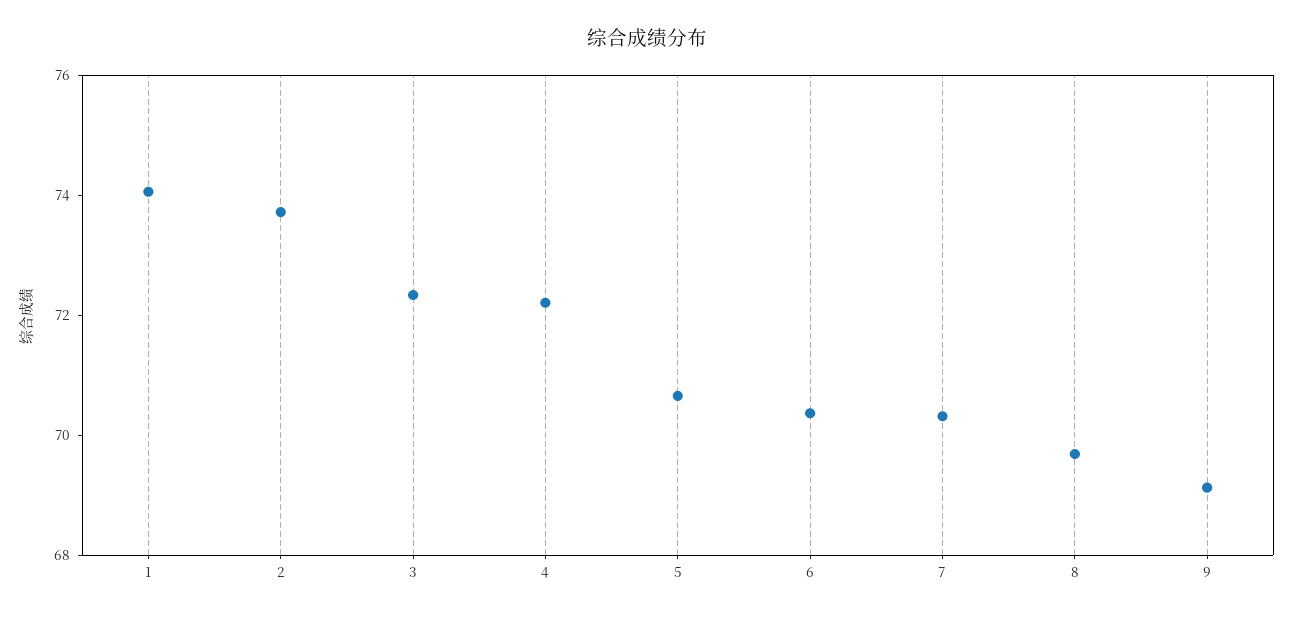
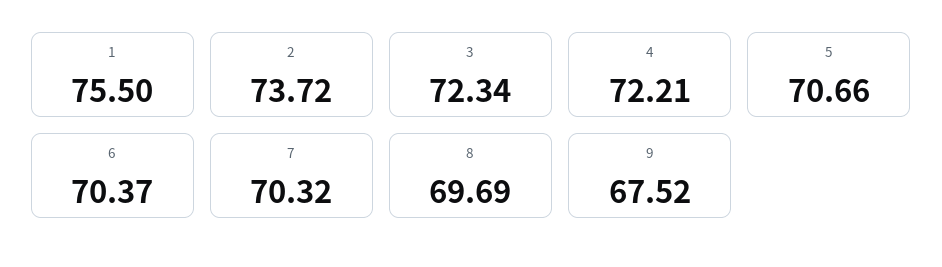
  {
-   "1": 74,
+   "1": 75.5,
    "2": 73.72,
    "3": 72.34,
    "4": 72.21,
    "5": 70.66,
    "6": 70.37,
    "7": 70.32,
    "8": 69.69,
-   "9": 69
+   "9": 67.52
  }

